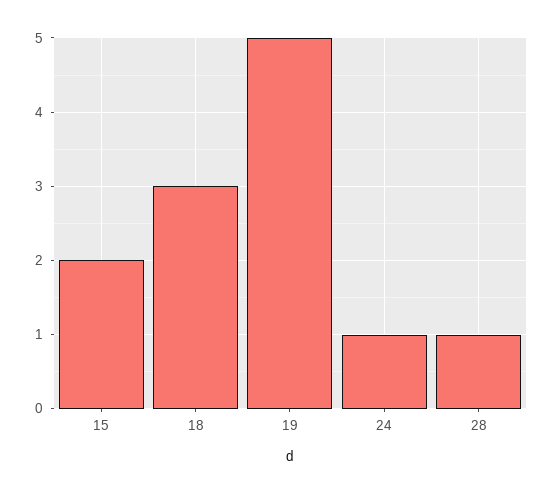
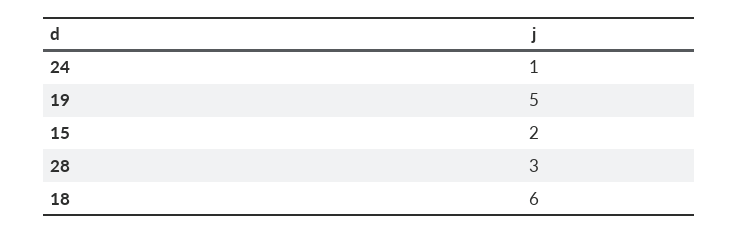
  {
    "15": 2,
-   "18": 3,
+   "18": 6,
    "19": 5,
    "24": 1,
-   "28": 1
+   "28": 3
  }

